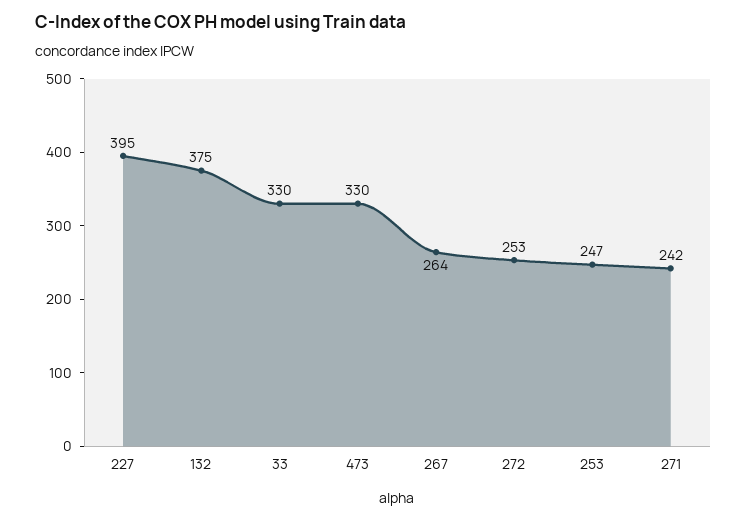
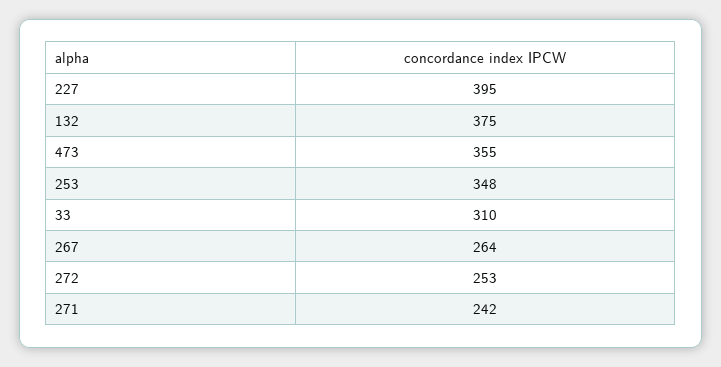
  {
    "227": 395,
    "132": 375,
-   "33": 330,
+   "33": 310,
-   "473": 330,
+   "473": 355,
    "267": 264,
    "272": 253,
-   "253": 247,
+   "253": 348,
    "271": 242
  }

